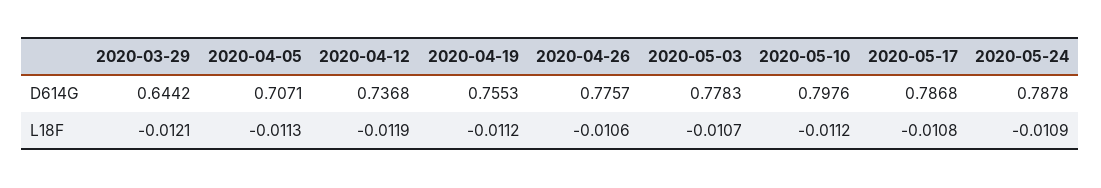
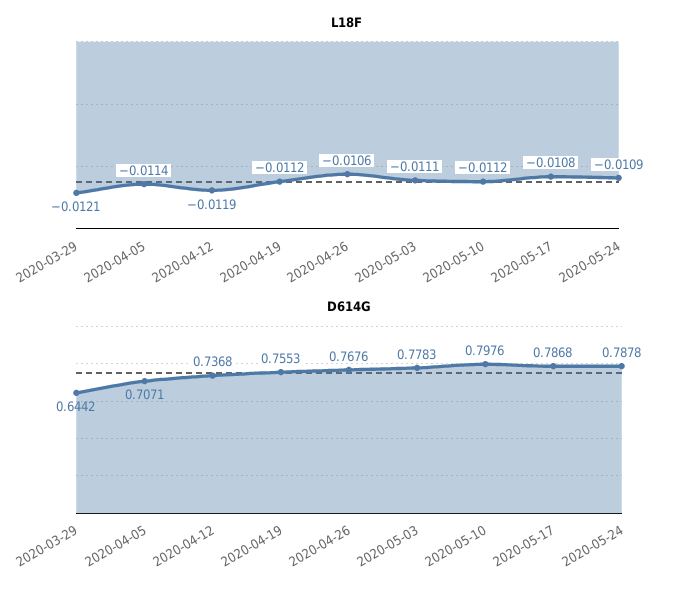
  {
    "D614G": {
      "2020-03-29": 0.6442,
      "2020-04-05": 0.7071,
      "2020-04-12": 0.7368,
      "2020-04-19": 0.7553,
-     "2020-04-26": 0.7757,
+     "2020-04-26": 0.7676,
      "2020-05-03": 0.7783,
      "2020-05-10": 0.7976,
      "2020-05-17": 0.7868,
      "2020-05-24": 0.7878
    },
    "L18F": {
      "2020-03-29": -0.0121,
-     "2020-04-05": -0.0113,
+     "2020-04-05": -0.0114,
      "2020-04-12": -0.0119,
      "2020-04-19": -0.0112,
      "2020-04-26": -0.0106,
-     "2020-05-03": -0.0107,
+     "2020-05-03": -0.0111,
      "2020-05-10": -0.0112,
      "2020-05-17": -0.0108,
      "2020-05-24": -0.0109
    }
  }

